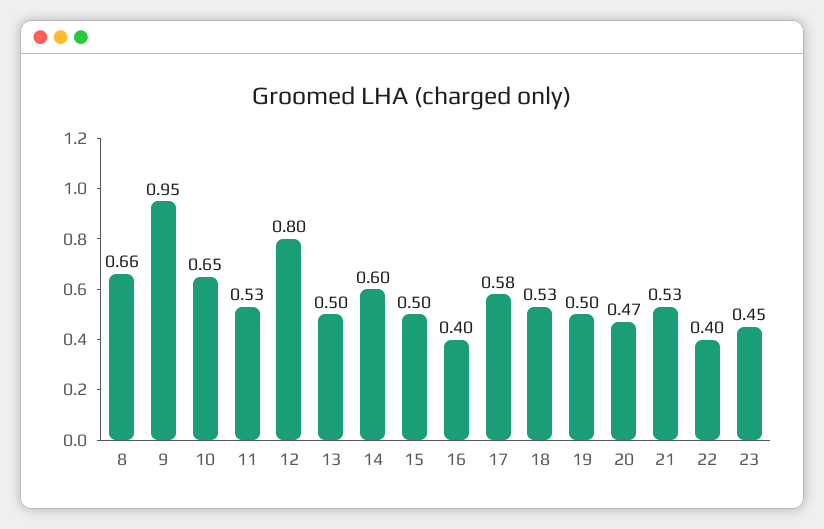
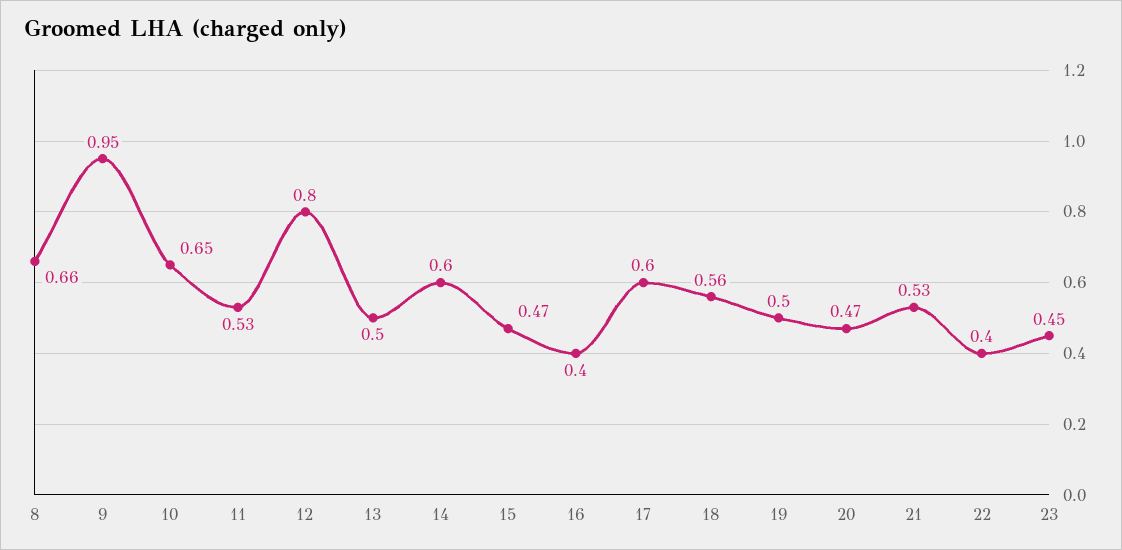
  {
    "8": 0.66,
    "9": 0.95,
    "10": 0.65,
    "11": 0.53,
    "12": 0.8,
    "13": 0.5,
    "14": 0.6,
-   "15": 0.5,
+   "15": 0.47,
    "16": 0.4,
-   "17": 0.58,
+   "17": 0.6,
-   "18": 0.53,
+   "18": 0.56,
    "19": 0.5,
    "20": 0.47,
    "21": 0.53,
    "22": 0.4,
    "23": 0.45
  }

